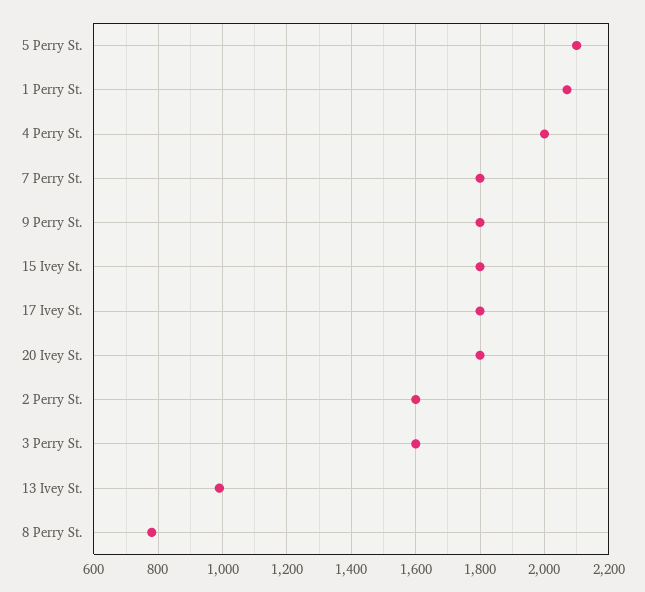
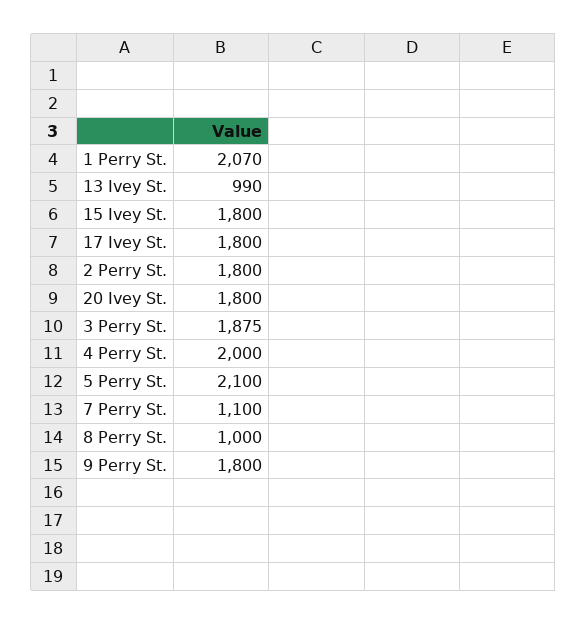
  {
    "5 Perry St.": 2100,
    "1 Perry St.": 2070,
    "4 Perry St.": 2000,
-   "7 Perry St.": 1800,
+   "7 Perry St.": 1100,
    "9 Perry St.": 1800,
    "15 Ivey St.": 1800,
    "17 Ivey St.": 1800,
    "20 Ivey St.": 1800,
-   "2 Perry St.": 1600,
+   "2 Perry St.": 1800,
-   "3 Perry St.": 1600,
+   "3 Perry St.": 1875,
    "13 Ivey St.": 990,
-   "8 Perry St.": 780
+   "8 Perry St.": 1000
  }

